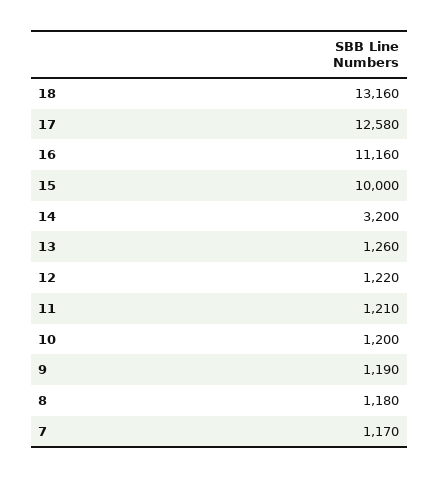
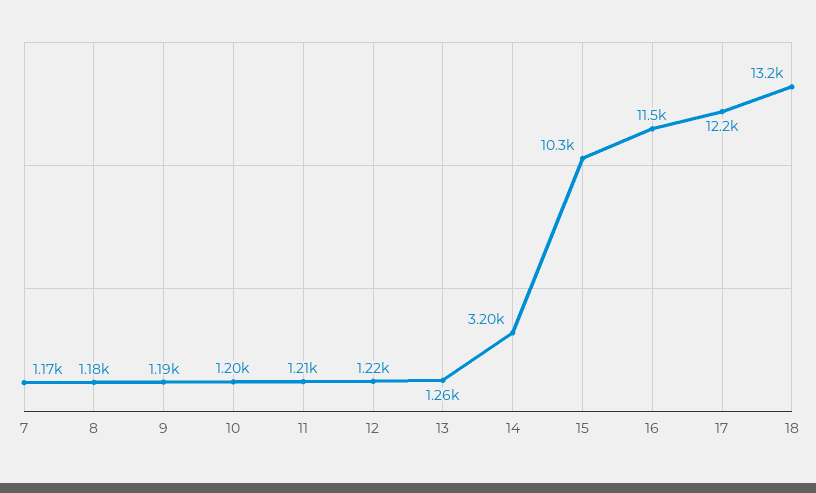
  {
    "18": 13160,
-   "17": 12580,
+   "17": 12200,
-   "16": 11160,
+   "16": 11500,
-   "15": 10000,
+   "15": 10300,
    "14": 3200,
    "13": 1260,
    "12": 1220,
    "11": 1210,
    "10": 1200,
    "9": 1190,
    "8": 1180,
    "7": 1170
  }

